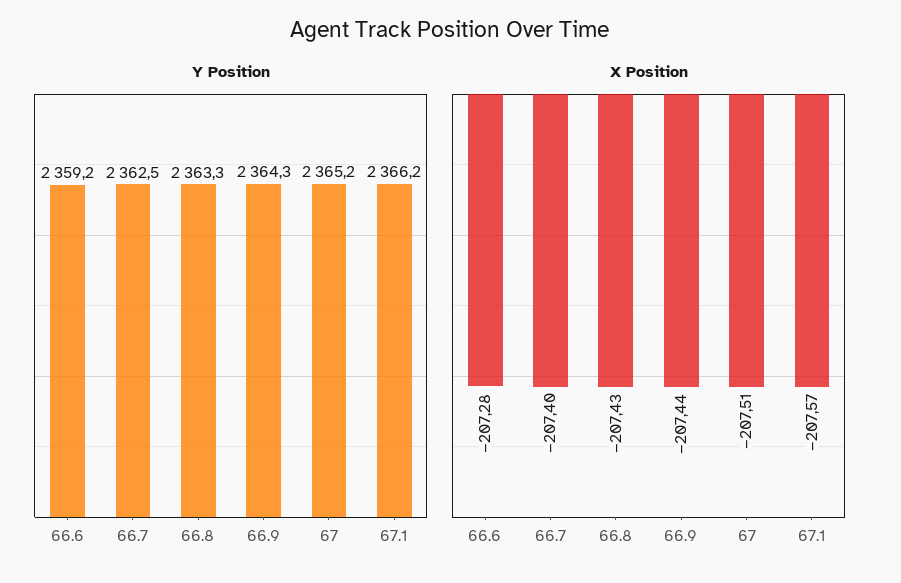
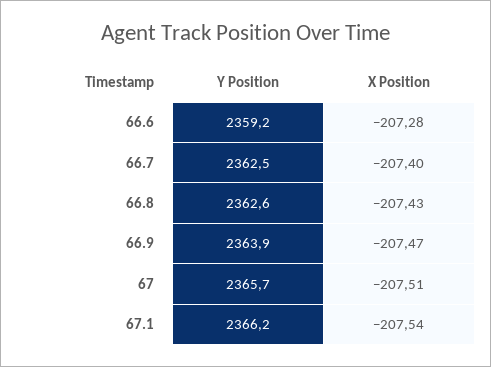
  {
    "Y Position": {
      "66.6": 2359.2,
      "66.7": 2362.5,
-     "66.8": 2363.3,
+     "66.8": 2362.6,
-     "66.9": 2364.3,
+     "66.9": 2363.9,
-     "67": 2365.2,
+     "67": 2365.7,
      "67.1": 2366.2
    },
    "X Position": {
      "66.6": -207.28,
      "66.7": -207.4,
      "66.8": -207.43,
-     "66.9": -207.44,
+     "66.9": -207.47,
      "67": -207.51,
-     "67.1": -207.57
+     "67.1": -207.54
    }
  }

